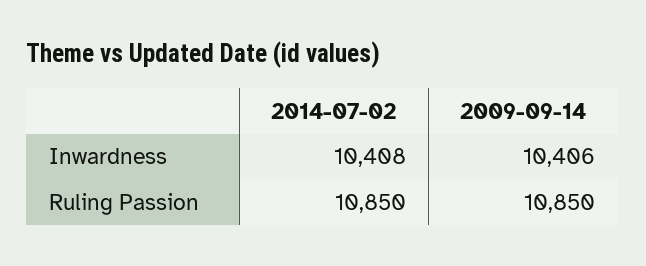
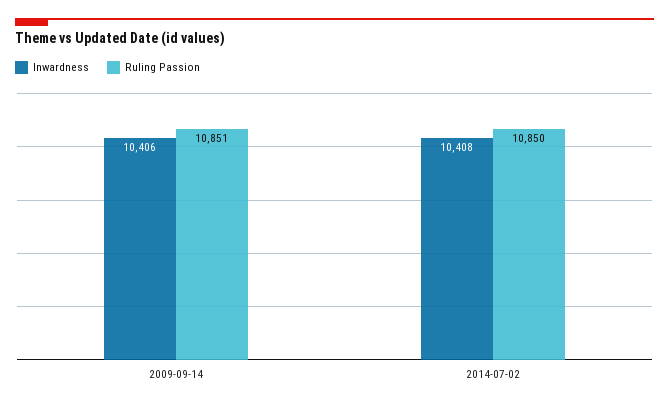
  {
    "Inwardness": {
      "2014-07-02": 10408,
      "2009-09-14": 10406
    },
    "Ruling Passion": {
      "2014-07-02": 10850,
-     "2009-09-14": 10850
+     "2009-09-14": 10851
    }
  }

